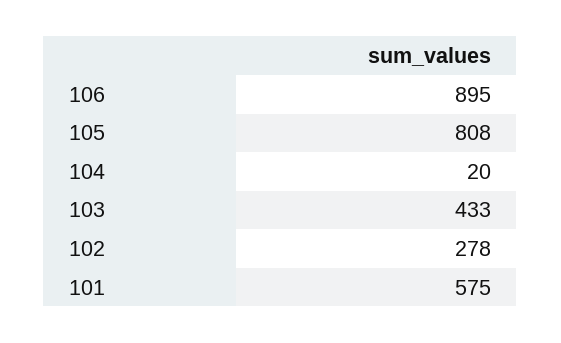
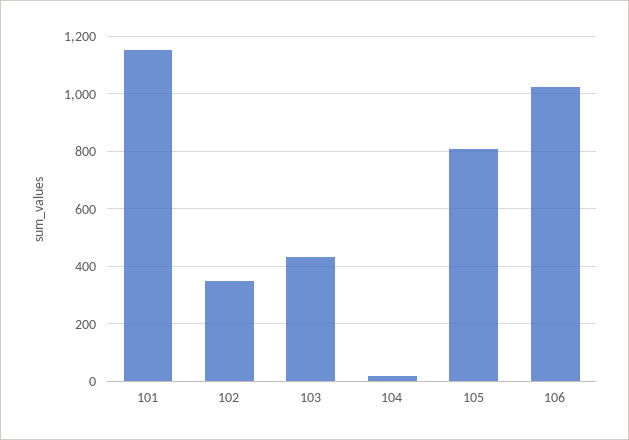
  {
-   "106": 895,
+   "106": 1025,
    "105": 808,
    "104": 20,
    "103": 433,
-   "102": 278,
+   "102": 350,
-   "101": 575
+   "101": 1150
  }

